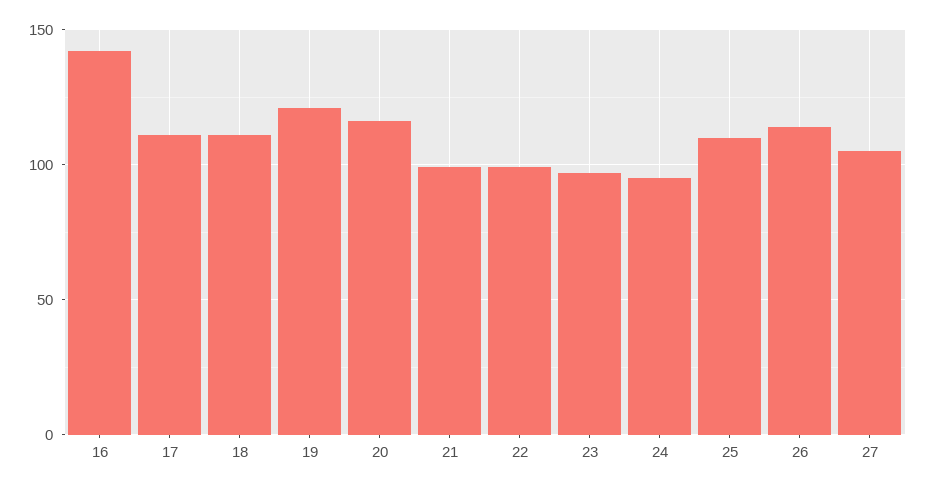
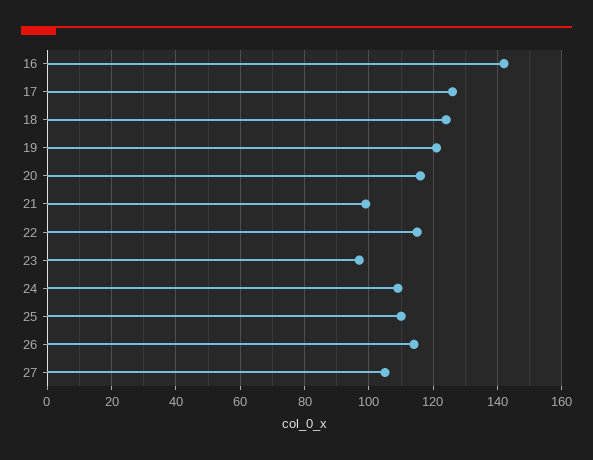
  {
    "16": 140,
-   "17": 110,
+   "17": 125,
-   "18": 110,
+   "18": 125,
    "19": 120,
    "20": 115,
    "21": 100,
-   "22": 100,
+   "22": 115,
    "23": 95,
-   "24": 95,
+   "24": 110,
    "25": 110,
    "26": 115,
    "27": 105
  }

